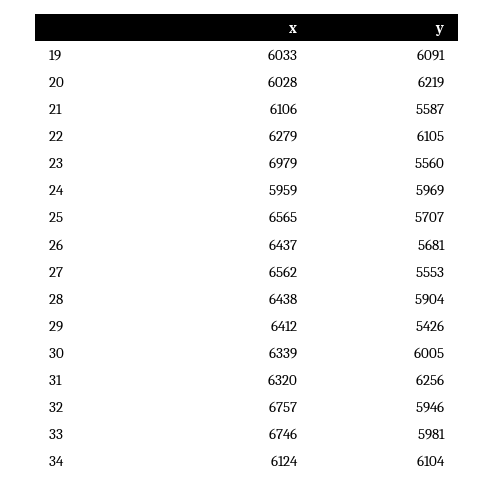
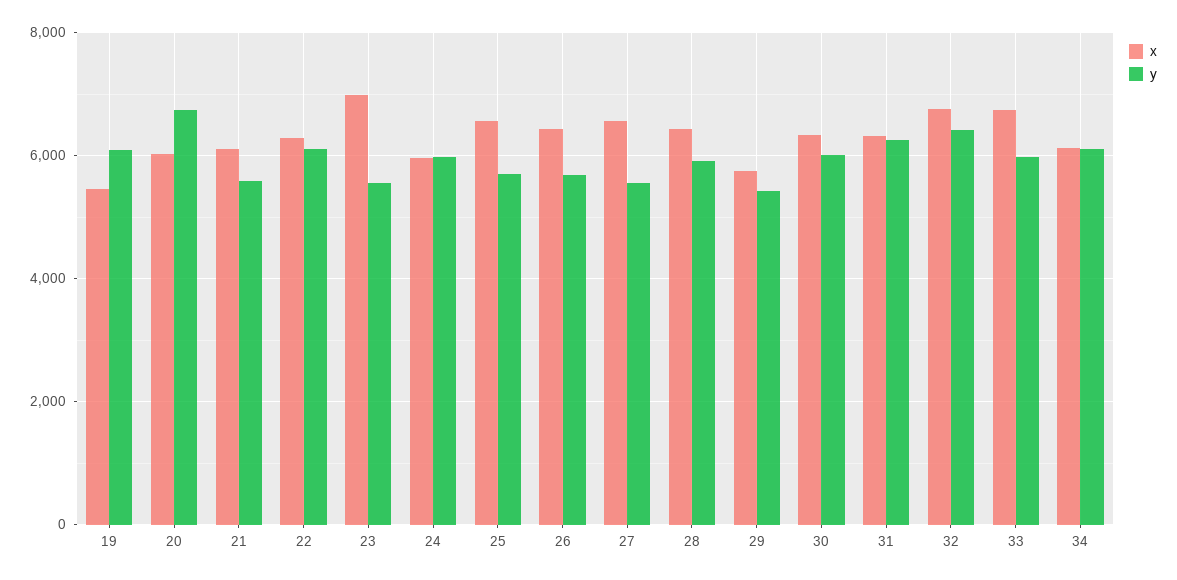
  {
    "x": {
-     "19": 6033,
+     "19": 5400,
      "20": 6028,
      "21": 6106,
      "22": 6279,
      "23": 6979,
      "24": 5959,
      "25": 6565,
      "26": 6437,
      "27": 6562,
      "28": 6438,
-     "29": 6412,
+     "29": 5800,
      "30": 6339,
      "31": 6320,
      "32": 6757,
      "33": 6746,
      "34": 6124
    },
    "y": {
      "19": 6091,
-     "20": 6219,
+     "20": 6800,
      "21": 5587,
      "22": 6105,
      "23": 5560,
      "24": 5969,
      "25": 5707,
      "26": 5681,
      "27": 5553,
      "28": 5904,
      "29": 5426,
      "30": 6005,
      "31": 6256,
-     "32": 5946,
+     "32": 6400,
      "33": 5981,
      "34": 6104
    }
  }

